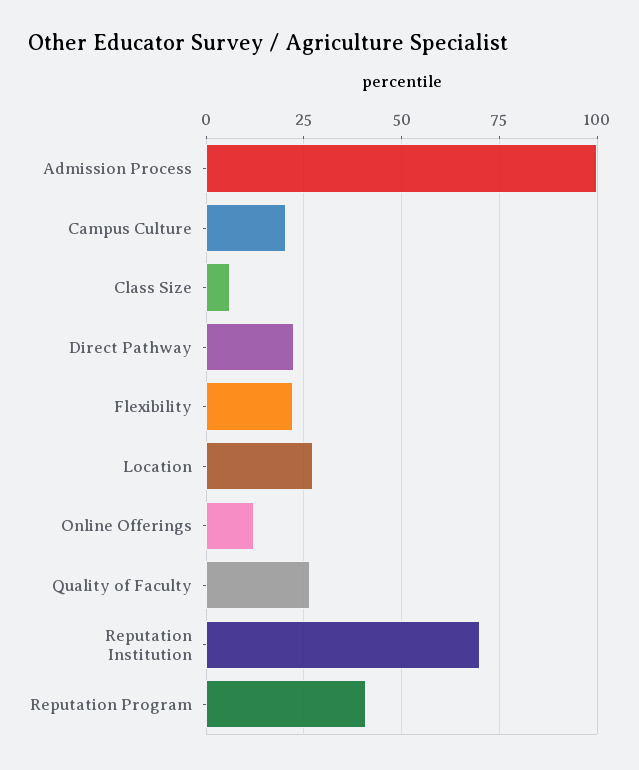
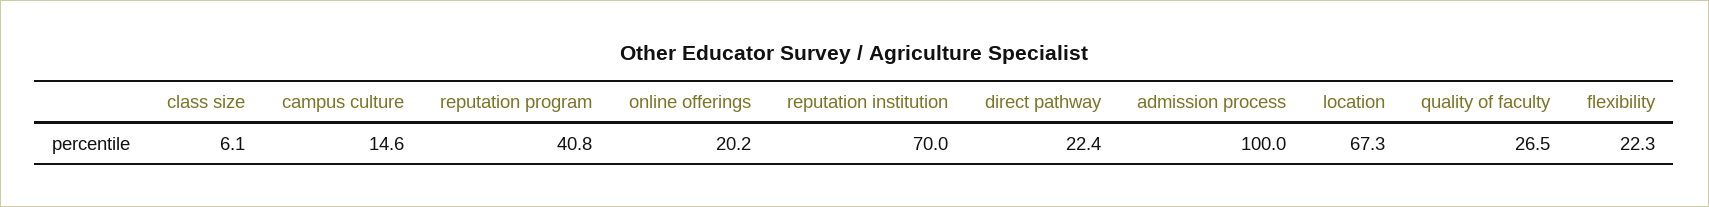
  {
    "Admission Process": 100,
-   "Campus Culture": 20,
+   "Campus Culture": 14.6,
    "Class Size": 6.1,
    "Direct Pathway": 22.4,
    "Flexibility": 22.3,
-   "Location": 27.5,
+   "Location": 67.3,
-   "Online Offerings": 12.5,
+   "Online Offerings": 20.2,
    "Quality of Faculty": 26.5,
    "Reputation Institution": 70,
    "Reputation Program": 40.8
  }

